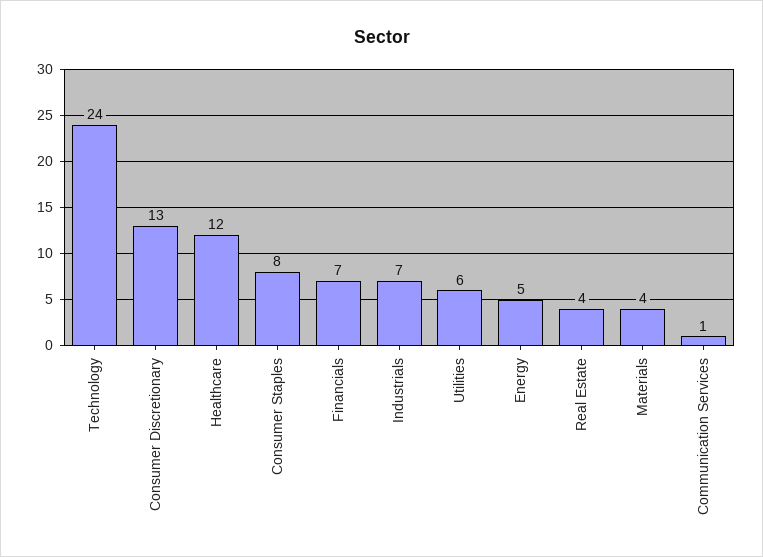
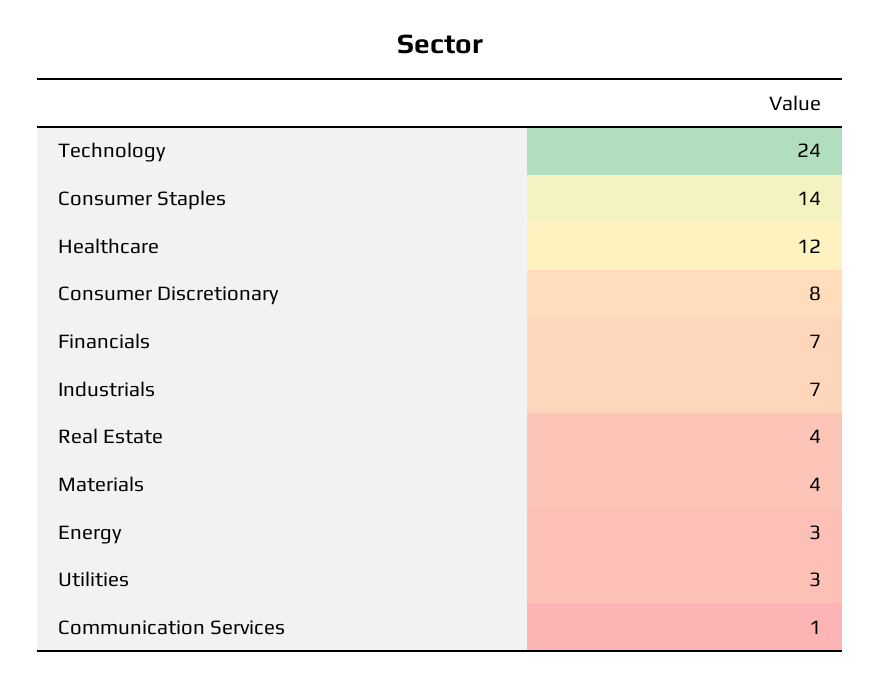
  {
    "Technology": 24,
-   "Consumer Discretionary": 13,
+   "Consumer Discretionary": 8,
    "Healthcare": 12,
-   "Consumer Staples": 8,
+   "Consumer Staples": 14,
    "Financials": 7,
    "Industrials": 7,
-   "Utilities": 6,
+   "Utilities": 3,
-   "Energy": 5,
+   "Energy": 3,
    "Real Estate": 4,
    "Materials": 4,
    "Communication Services": 1
  }

